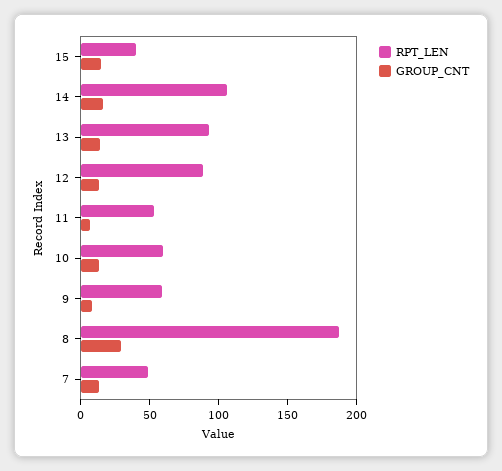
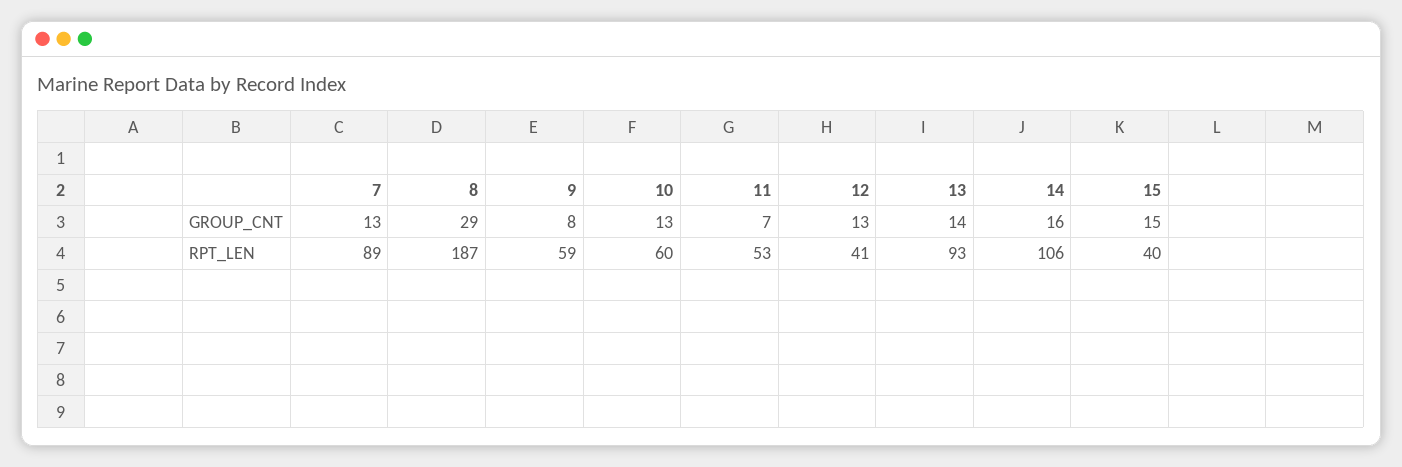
  {
    "RPT_LEN": {
      "15": 40,
      "14": 106,
      "13": 93,
-     "12": 90,
+     "12": 41,
      "11": 53,
      "10": 60,
      "9": 59,
      "8": 187,
-     "7": 50
+     "7": 89
    },
    "GROUP_CNT": {
      "15": 15,
      "14": 16,
      "13": 14,
      "12": 13,
      "11": 7,
      "10": 13,
      "9": 8,
      "8": 29,
      "7": 13
    }
  }

